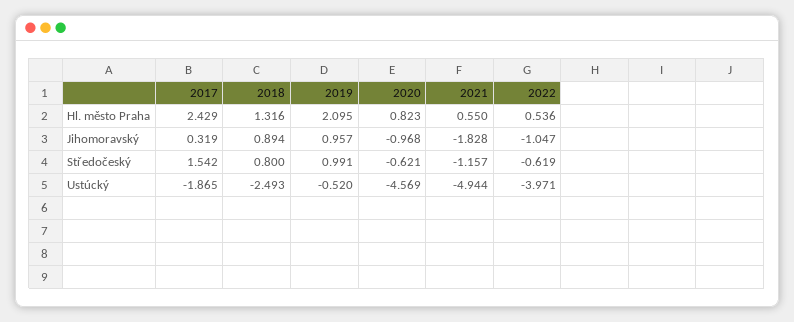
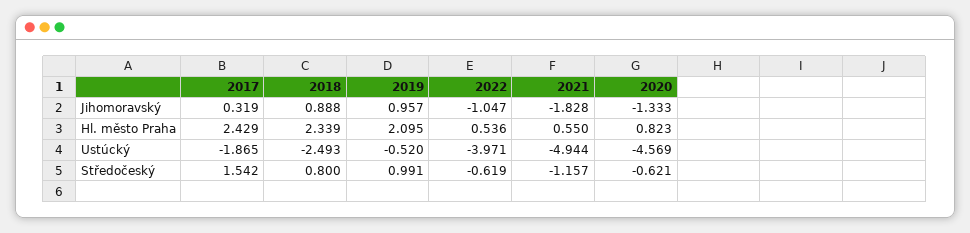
  {
    "2017": {
      "Hl. město Praha": 2.429,
      "Jihomoravský": 0.319,
      "Středočeský": 1.542,
      "Ustúcký": -1.865
    },
    "2018": {
-     "Hl. město Praha": 1.316,
+     "Hl. město Praha": 2.339,
-     "Jihomoravský": 0.894,
+     "Jihomoravský": 0.888,
      "Středočeský": 0.8,
      "Ustúcký": -2.493
    },
    "2019": {
      "Hl. město Praha": 2.095,
      "Jihomoravský": 0.957,
      "Středočeský": 0.991,
      "Ustúcký": -0.52
    },
    "2020": {
      "Hl. město Praha": 0.823,
-     "Jihomoravský": -0.968,
+     "Jihomoravský": -1.333,
      "Středočeský": -0.621,
      "Ustúcký": -4.569
    },
    "2021": {
      "Hl. město Praha": 0.55,
      "Jihomoravský": -1.828,
      "Středočeský": -1.157,
      "Ustúcký": -4.944
    },
    "2022": {
      "Hl. město Praha": 0.536,
      "Jihomoravský": -1.047,
      "Středočeský": -0.619,
      "Ustúcký": -3.971
    }
  }

